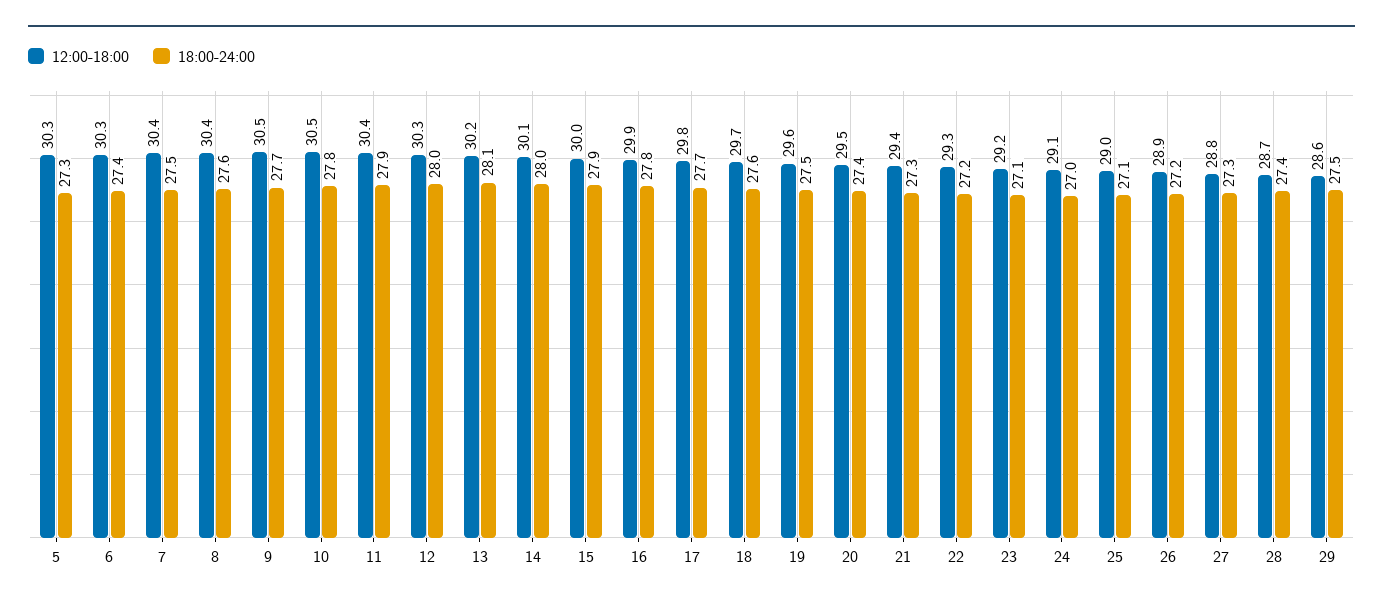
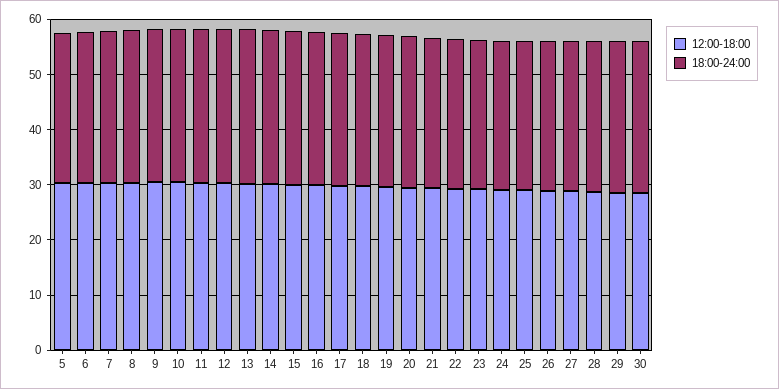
  {
    "12:00-18:00": {
      "5": 30.3,
      "6": 30.3,
      "7": 30.4,
      "8": 30.4,
      "9": 30.5,
      "10": 30.5,
      "11": 30.4,
      "12": 30.3,
      "13": 30.2,
      "14": 30.1,
      "15": 30,
      "16": 29.9,
      "17": 29.8,
      "18": 29.7,
      "19": 29.6,
      "20": 29.5,
      "21": 29.4,
      "22": 29.3,
      "23": 29.2,
      "24": 29.1,
      "25": 29,
      "26": 28.9,
      "27": 28.8,
      "28": 28.7,
-     "29": 28.6
+     "29": 28.6,
+     "30": 28
    },
    "18:00-24:00": {
      "5": 27.3,
      "6": 27.4,
      "7": 27.5,
      "8": 27.6,
      "9": 27.7,
      "10": 27.8,
      "11": 27.9,
      "12": 28,
      "13": 28.1,
      "14": 28,
      "15": 27.9,
      "16": 27.8,
      "17": 27.7,
      "18": 27.6,
      "19": 27.5,
      "20": 27.4,
      "21": 27.3,
      "22": 27.2,
      "23": 27.1,
      "24": 27,
      "25": 27.1,
      "26": 27.2,
      "27": 27.3,
      "28": 27.4,
-     "29": 27.5
+     "29": 27.5,
+     "30": 28
    }
  }

